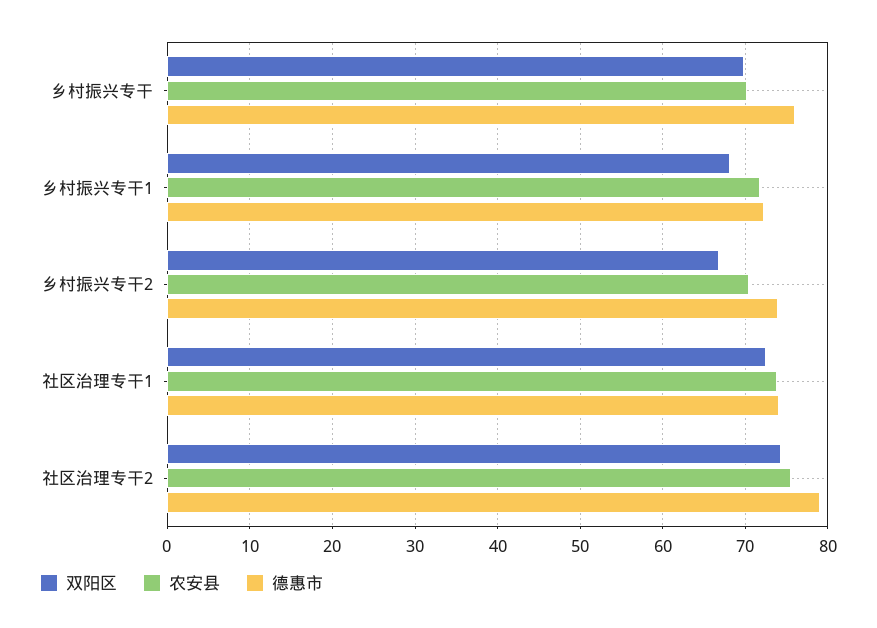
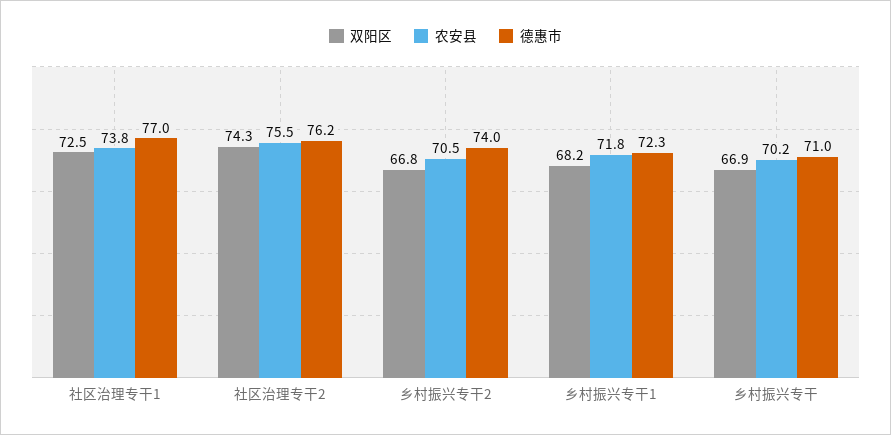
  {
    "双阳区": {
-     "乡村振兴专干": 70,
+     "乡村振兴专干": 66.9,
      "乡村振兴专干1": 68.2,
      "乡村振兴专干2": 66.8,
      "社区治理专干1": 72.5,
      "社区治理专干2": 74.3
    },
    "农安县": {
      "乡村振兴专干": 70.2,
      "乡村振兴专干1": 71.8,
      "乡村振兴专干2": 70.5,
      "社区治理专干1": 73.8,
      "社区治理专干2": 75.5
    },
    "德惠市": {
-     "乡村振兴专干": 76,
+     "乡村振兴专干": 71,
      "乡村振兴专干1": 72.3,
      "乡村振兴专干2": 74,
-     "社区治理专干1": 74,
+     "社区治理专干1": 77,
-     "社区治理专干2": 79
+     "社区治理专干2": 76.2
    }
  }

